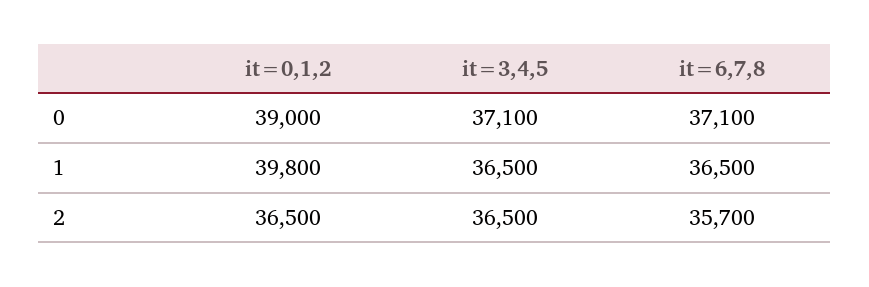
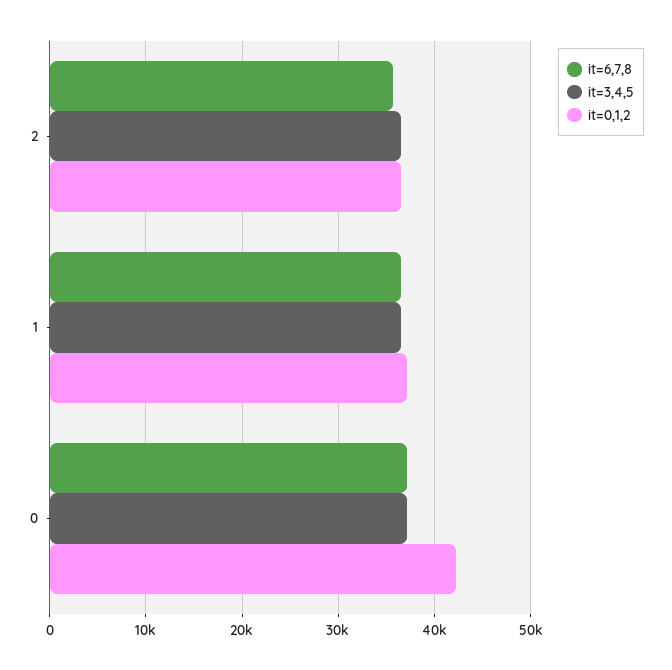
  {
    "it=0,1,2": {
-     "0": 39000,
+     "0": 42000,
-     "1": 39800,
+     "1": 37000,
      "2": 36500
    },
    "it=3,4,5": {
      "0": 37100,
      "1": 36500,
      "2": 36500
    },
    "it=6,7,8": {
      "0": 37100,
      "1": 36500,
      "2": 35700
    }
  }

